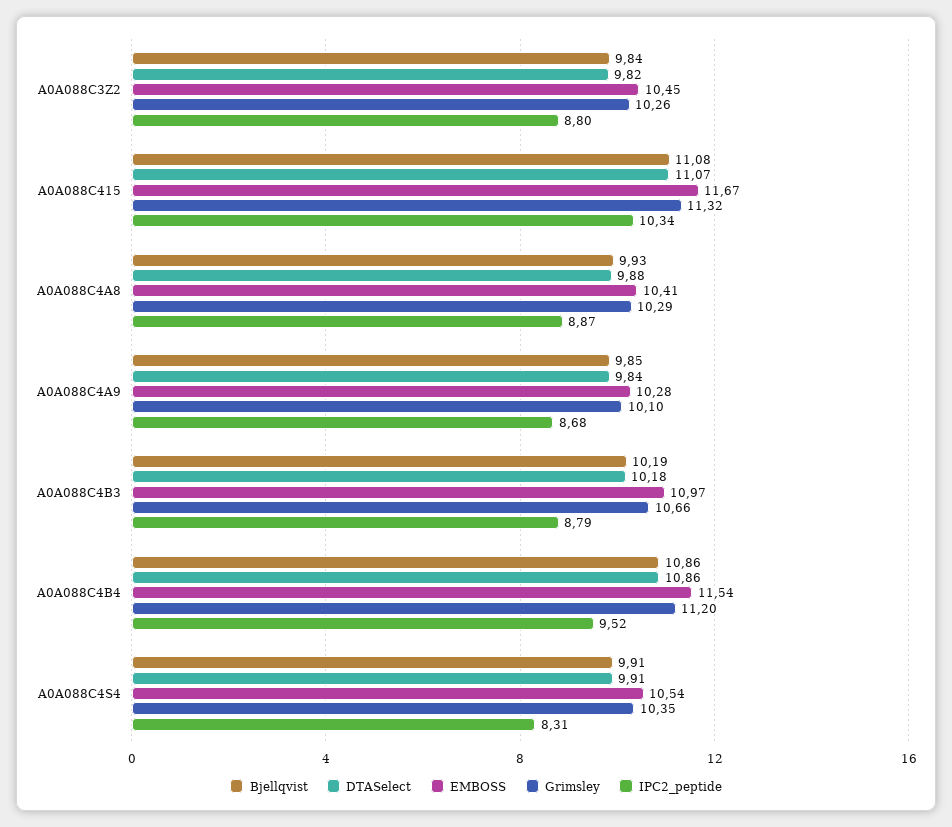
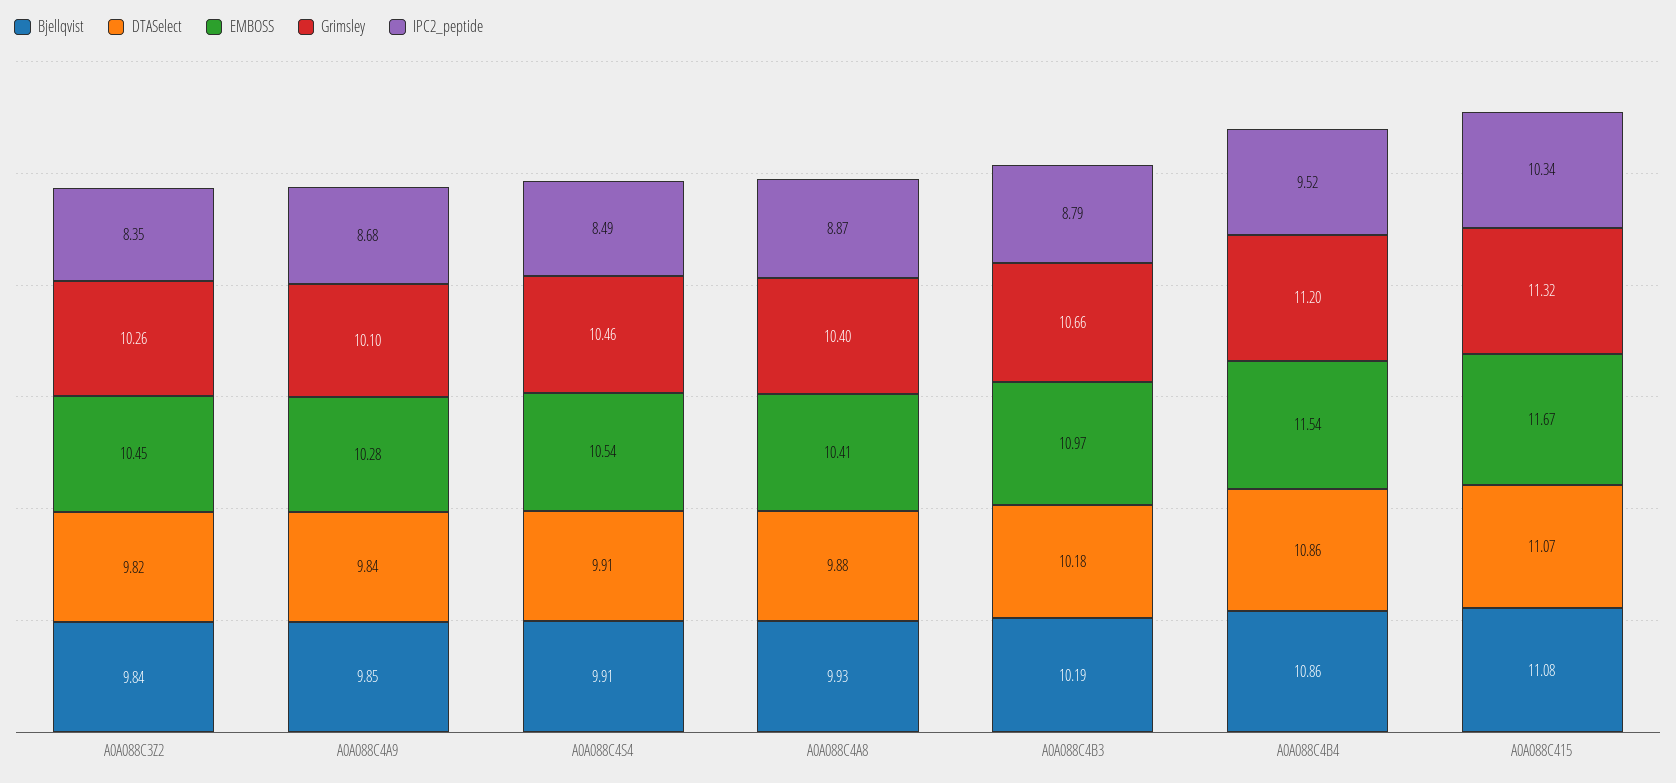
  {
    "Bjellqvist": {
      "A0A088C3Z2": 9.84,
      "A0A088C415": 11.08,
      "A0A088C4A8": 9.93,
      "A0A088C4A9": 9.85,
      "A0A088C4B3": 10.19,
      "A0A088C4B4": 10.86,
      "A0A088C4S4": 9.91
    },
    "DTASelect": {
      "A0A088C3Z2": 9.82,
      "A0A088C415": 11.07,
      "A0A088C4A8": 9.88,
      "A0A088C4A9": 9.84,
      "A0A088C4B3": 10.18,
      "A0A088C4B4": 10.86,
      "A0A088C4S4": 9.91
    },
    "EMBOSS": {
      "A0A088C3Z2": 10.45,
      "A0A088C415": 11.67,
      "A0A088C4A8": 10.41,
      "A0A088C4A9": 10.28,
      "A0A088C4B3": 10.97,
      "A0A088C4B4": 11.54,
      "A0A088C4S4": 10.54
    },
    "Grimsley": {
      "A0A088C3Z2": 10.26,
      "A0A088C415": 11.32,
-     "A0A088C4A8": 10.29,
+     "A0A088C4A8": 10.4,
      "A0A088C4A9": 10.1,
      "A0A088C4B3": 10.66,
      "A0A088C4B4": 11.2,
-     "A0A088C4S4": 10.35
+     "A0A088C4S4": 10.46
    },
    "IPC2_peptide": {
-     "A0A088C3Z2": 8.8,
+     "A0A088C3Z2": 8.35,
      "A0A088C415": 10.34,
      "A0A088C4A8": 8.87,
      "A0A088C4A9": 8.68,
      "A0A088C4B3": 8.79,
      "A0A088C4B4": 9.52,
-     "A0A088C4S4": 8.31
+     "A0A088C4S4": 8.49
    }
  }

